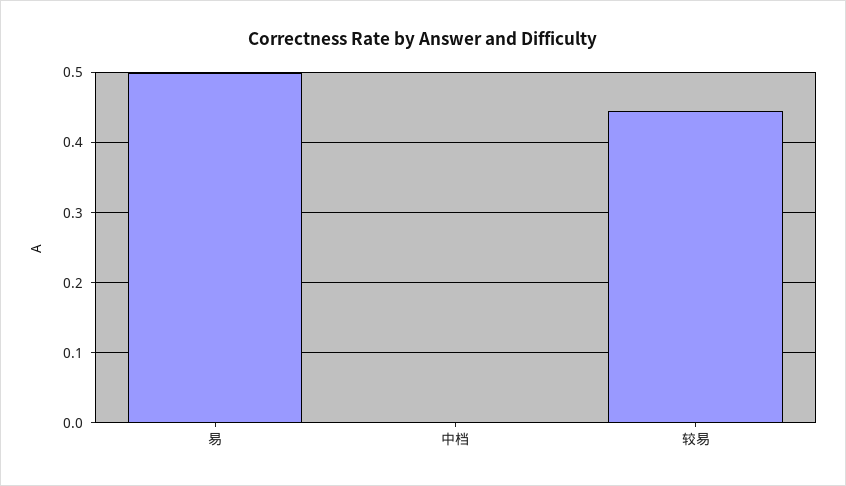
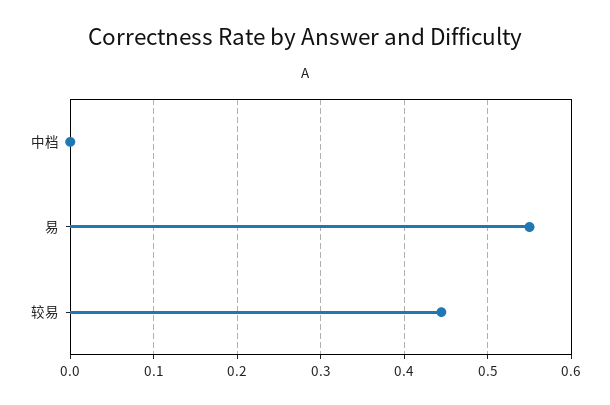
  {
-   "易": 0.5,
+   "易": 0.55,
    "中档": 0,
    "较易": 0.44
  }

